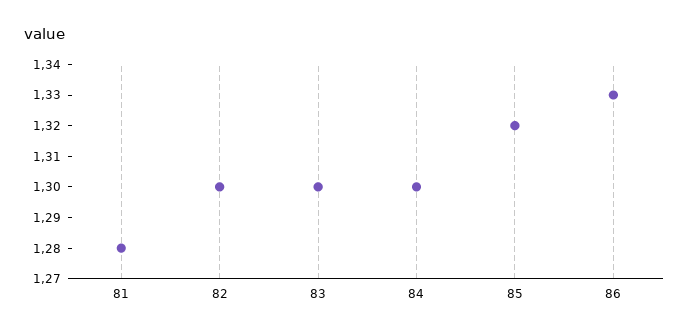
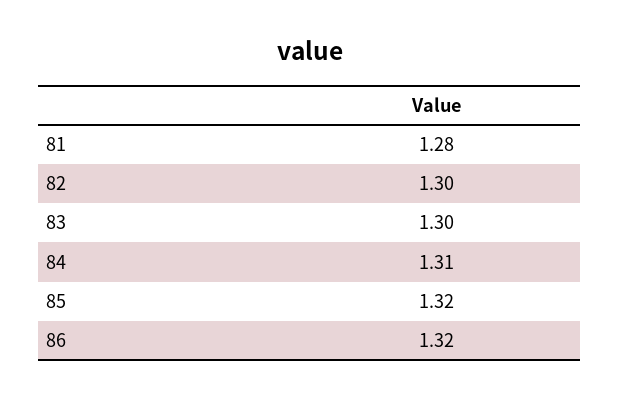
  {
    "81": 1.28,
    "82": 1.3,
    "83": 1.3,
-   "84": 1.3,
+   "84": 1.31,
    "85": 1.32,
-   "86": 1.33
+   "86": 1.32
  }

